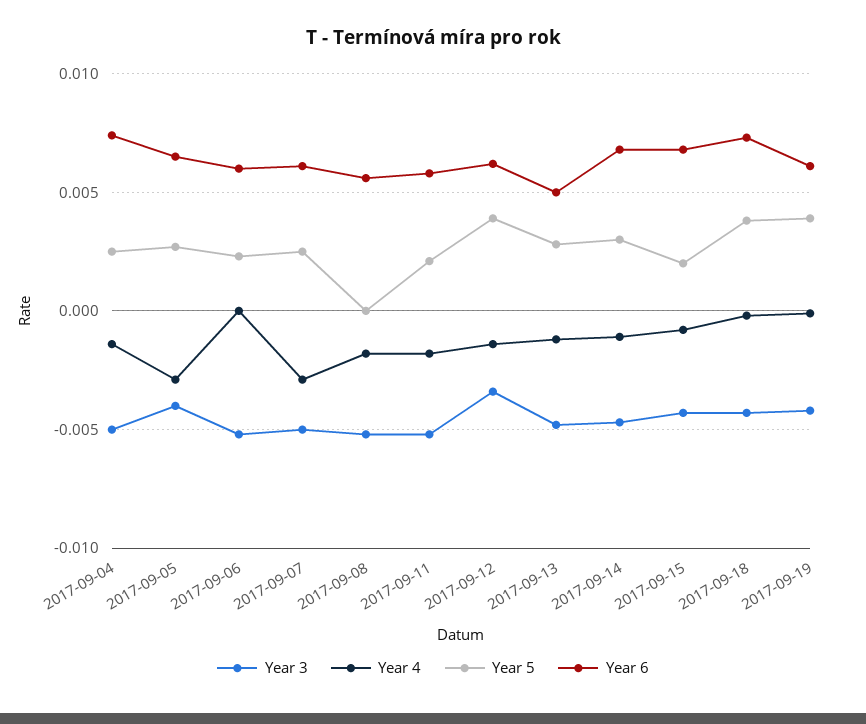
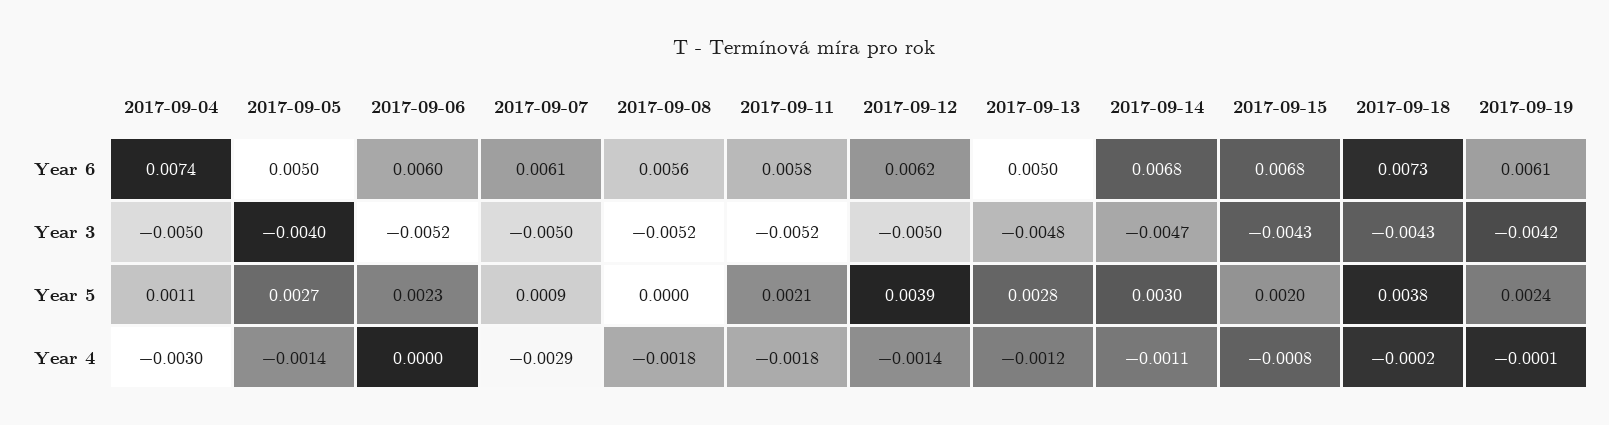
  {
    "Year 3": {
      "2017-09-04": -0.005,
      "2017-09-05": -0.004,
      "2017-09-06": -0.0052,
      "2017-09-07": -0.005,
      "2017-09-08": -0.0052,
      "2017-09-11": -0.0052,
-     "2017-09-12": -0.0035,
+     "2017-09-12": -0.005,
      "2017-09-13": -0.0048,
      "2017-09-14": -0.0047,
      "2017-09-15": -0.0043,
      "2017-09-18": -0.0043,
      "2017-09-19": -0.0042
    },
    "Year 4": {
-     "2017-09-04": -0.0015,
+     "2017-09-04": -0.003,
-     "2017-09-05": -0.003,
+     "2017-09-05": -0.0014,
      "2017-09-06": 0,
      "2017-09-07": -0.0029,
      "2017-09-08": -0.0018,
      "2017-09-11": -0.0018,
      "2017-09-12": -0.0014,
      "2017-09-13": -0.0012,
      "2017-09-14": -0.0011,
      "2017-09-15": -0.0008,
      "2017-09-18": -0.0002,
      "2017-09-19": -0.0001
    },
    "Year 5": {
-     "2017-09-04": 0.0025,
+     "2017-09-04": 0.0011,
      "2017-09-05": 0.0027,
      "2017-09-06": 0.0023,
-     "2017-09-07": 0.0025,
+     "2017-09-07": 0.0009,
      "2017-09-08": 0,
      "2017-09-11": 0.0021,
      "2017-09-12": 0.0039,
      "2017-09-13": 0.0028,
      "2017-09-14": 0.003,
      "2017-09-15": 0.002,
      "2017-09-18": 0.0038,
-     "2017-09-19": 0.004
+     "2017-09-19": 0.0024
    },
    "Year 6": {
      "2017-09-04": 0.0074,
-     "2017-09-05": 0.0065,
+     "2017-09-05": 0.005,
      "2017-09-06": 0.006,
      "2017-09-07": 0.0061,
      "2017-09-08": 0.0056,
      "2017-09-11": 0.0058,
      "2017-09-12": 0.0062,
      "2017-09-13": 0.005,
      "2017-09-14": 0.0068,
      "2017-09-15": 0.0068,
      "2017-09-18": 0.0073,
      "2017-09-19": 0.0061
    }
  }

